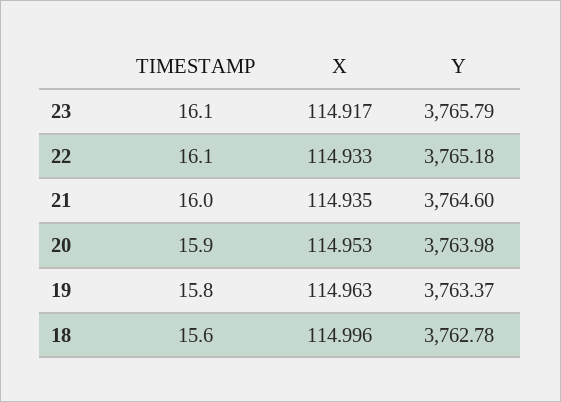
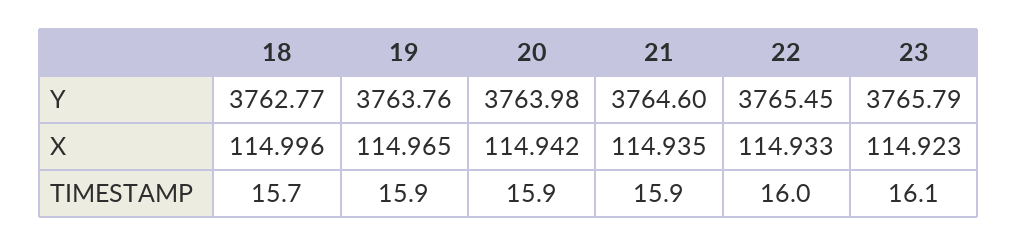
  {
    "TIMESTAMP": {
      "23": 16.1,
-     "22": 16.1,
+     "22": 16,
-     "21": 16,
+     "21": 15.9,
      "20": 15.9,
-     "19": 15.8,
+     "19": 15.9,
-     "18": 15.6
+     "18": 15.7
    },
    "X": {
-     "23": 114.917,
+     "23": 114.923,
      "22": 114.933,
      "21": 114.935,
-     "20": 114.953,
+     "20": 114.942,
-     "19": 114.963,
+     "19": 114.965,
      "18": 114.996
    },
    "Y": {
      "23": 3765.79,
-     "22": 3765.18,
+     "22": 3765.45,
      "21": 3764.6,
      "20": 3763.98,
-     "19": 3763.37,
+     "19": 3763.76,
-     "18": 3762.78
+     "18": 3762.77
    }
  }

